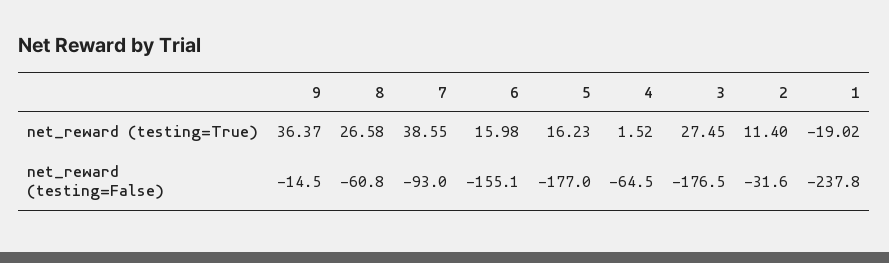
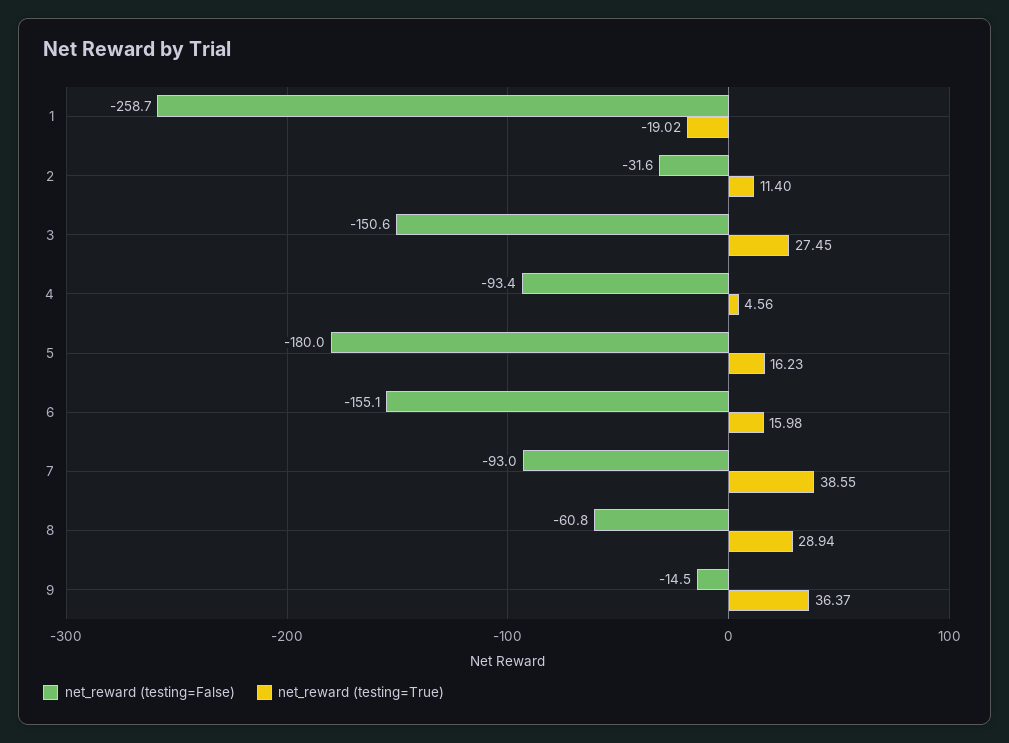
  {
    "net_reward (testing=True)": {
      "9": 36.37,
-     "8": 26.58,
+     "8": 28.94,
      "7": 38.55,
      "6": 15.98,
      "5": 16.23,
-     "4": 1.52,
+     "4": 4.56,
      "3": 27.45,
      "2": 11.4,
      "1": -19.02
    },
    "net_reward (testing=False)": {
      "9": -14.5,
      "8": -60.8,
      "7": -93,
      "6": -155.1,
-     "5": -177,
+     "5": -180,
-     "4": -64.5,
+     "4": -93.4,
-     "3": -176.5,
+     "3": -150.6,
      "2": -31.6,
-     "1": -237.8
+     "1": -258.7
    }
  }

